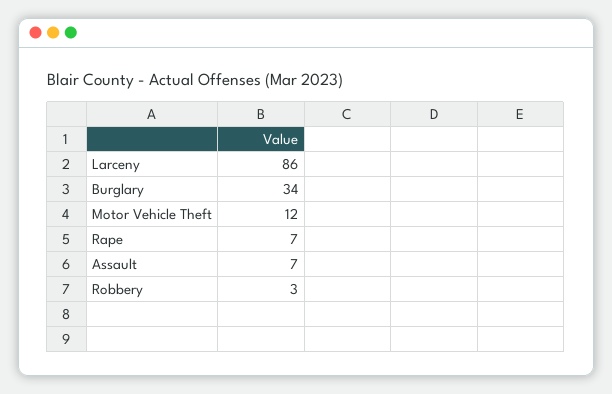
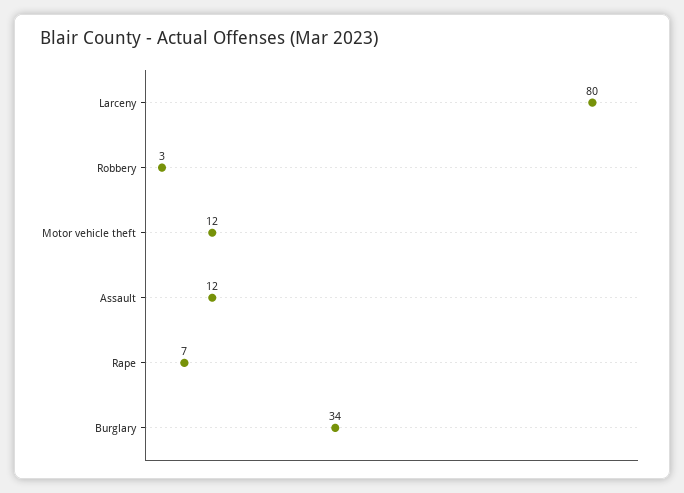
  {
-   "Larceny": 86,
+   "Larceny": 80,
    "Burglary": 34,
    "Motor Vehicle Theft": 12,
    "Rape": 7,
-   "Assault": 7,
+   "Assault": 12,
    "Robbery": 3
  }

